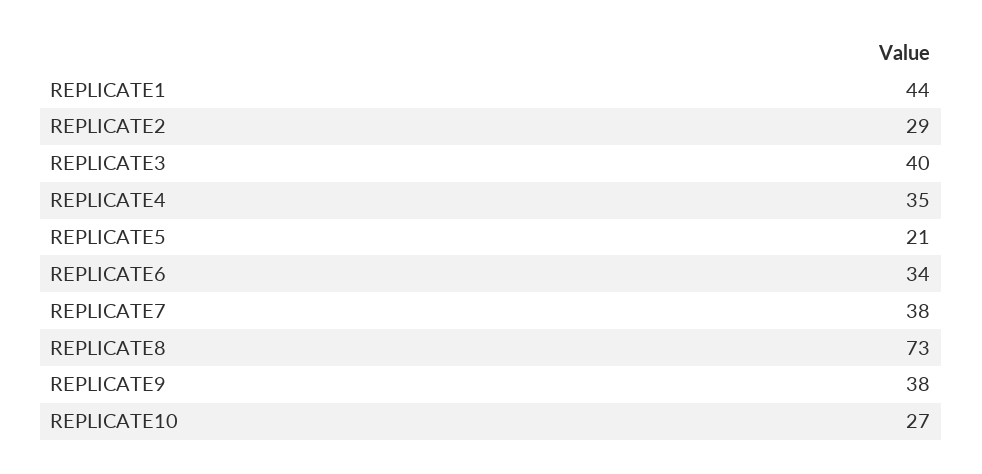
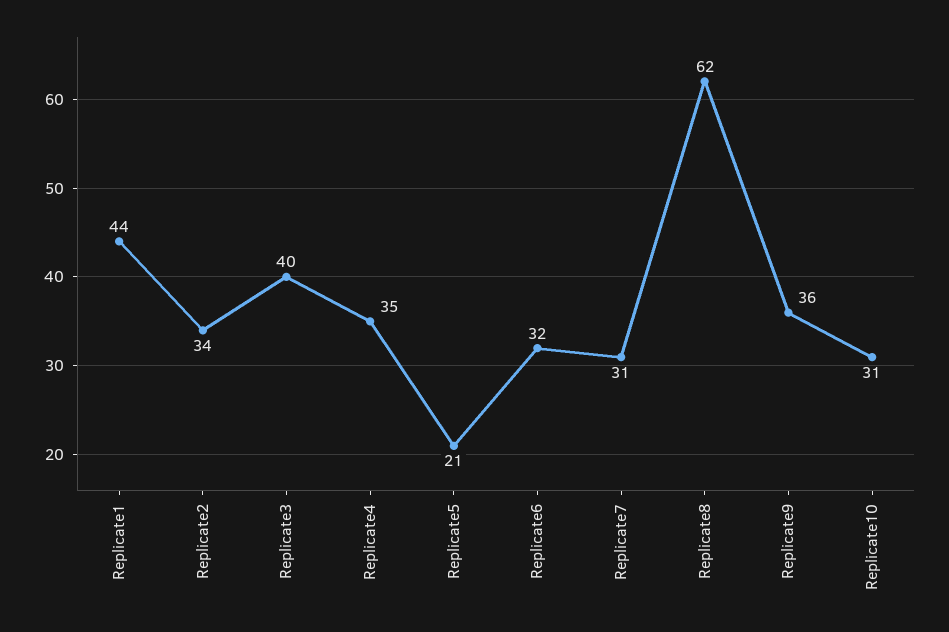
  {
    "REPLICATE1": 44,
-   "REPLICATE2": 29,
+   "REPLICATE2": 34,
    "REPLICATE3": 40,
    "REPLICATE4": 35,
    "REPLICATE5": 21,
-   "REPLICATE6": 34,
+   "REPLICATE6": 32,
-   "REPLICATE7": 38,
+   "REPLICATE7": 31,
-   "REPLICATE8": 73,
+   "REPLICATE8": 62,
-   "REPLICATE9": 38,
+   "REPLICATE9": 36,
-   "REPLICATE10": 27
+   "REPLICATE10": 31
  }

